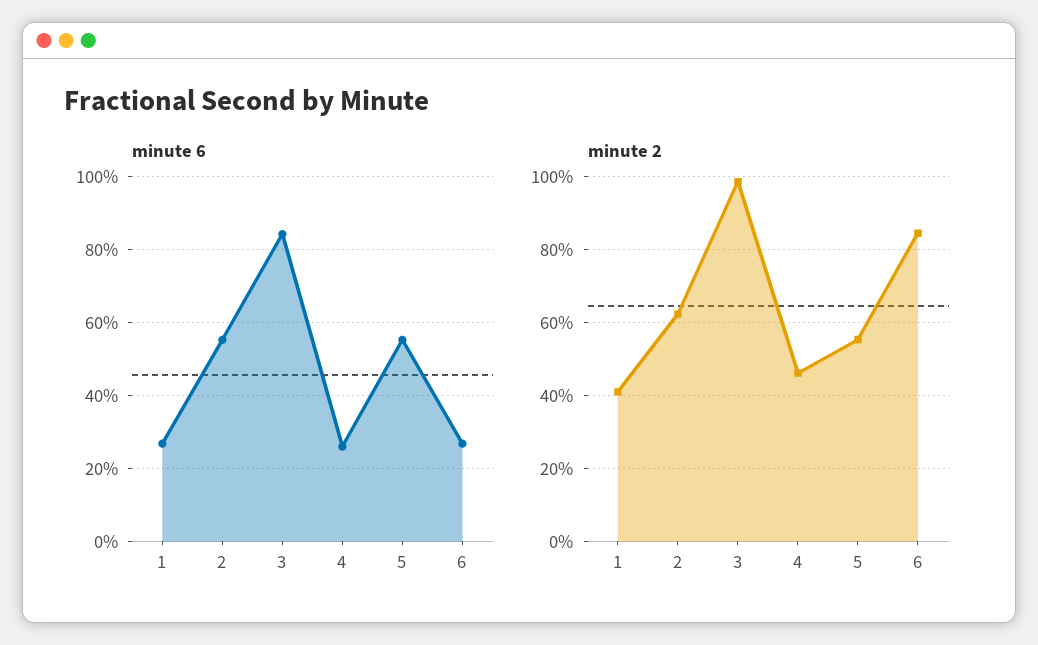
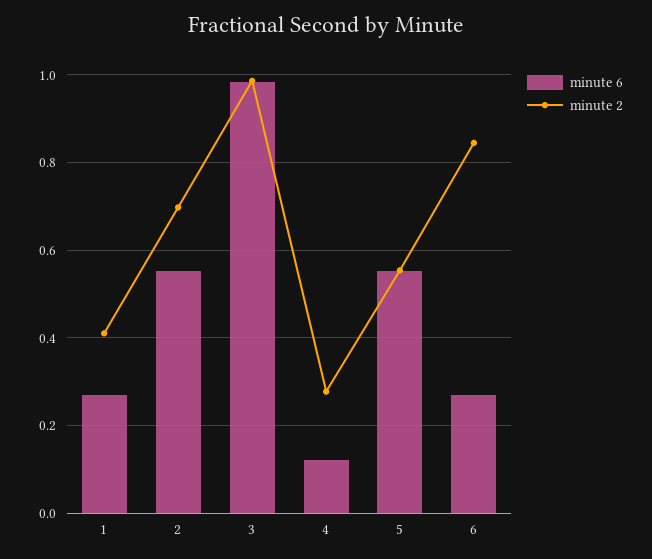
  {
    "minute 6": {
      "1": 0.26,
      "2": 0.56,
-     "3": 0.84,
+     "3": 0.98,
-     "4": 0.26,
+     "4": 0.12,
      "5": 0.56,
      "6": 0.26
    },
    "minute 2": {
      "1": 0.42,
-     "2": 0.62,
+     "2": 0.7,
      "3": 0.98,
-     "4": 0.46,
+     "4": 0.28,
      "5": 0.56,
      "6": 0.84
    }
  }

